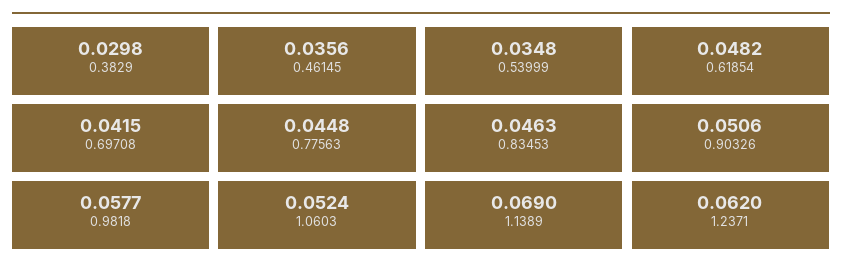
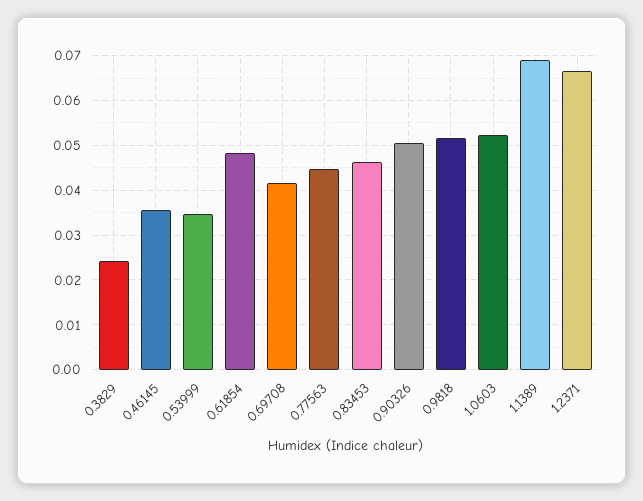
  {
-   "0.3829": 0.0298,
+   "0.3829": 0.024,
    "0.46145": 0.0356,
    "0.53999": 0.0348,
    "0.61854": 0.0482,
    "0.69708": 0.0415,
    "0.77563": 0.0448,
    "0.83453": 0.0463,
    "0.90326": 0.0506,
-   "0.9818": 0.0577,
+   "0.9818": 0.052,
    "1.0603": 0.0524,
    "1.1389": 0.069,
-   "1.2371": 0.062
+   "1.2371": 0.066
  }

